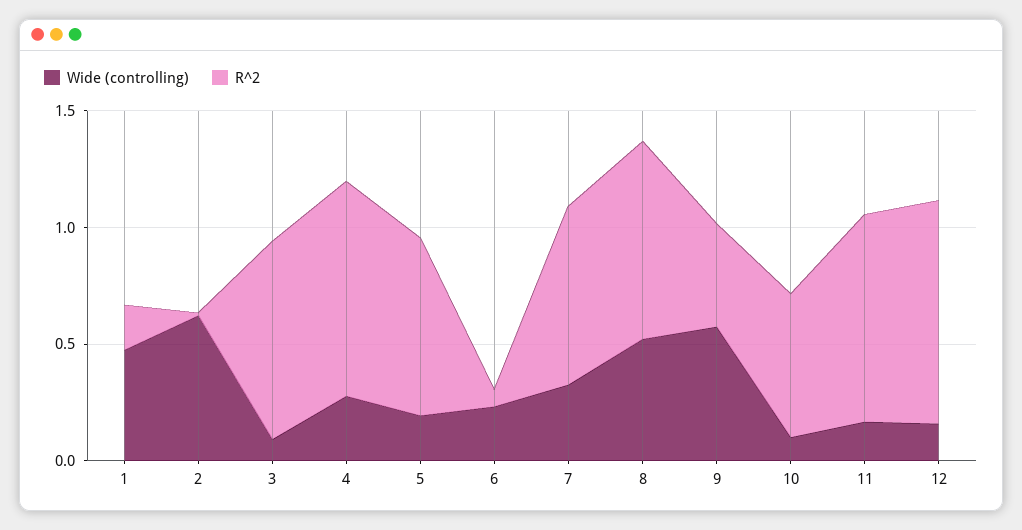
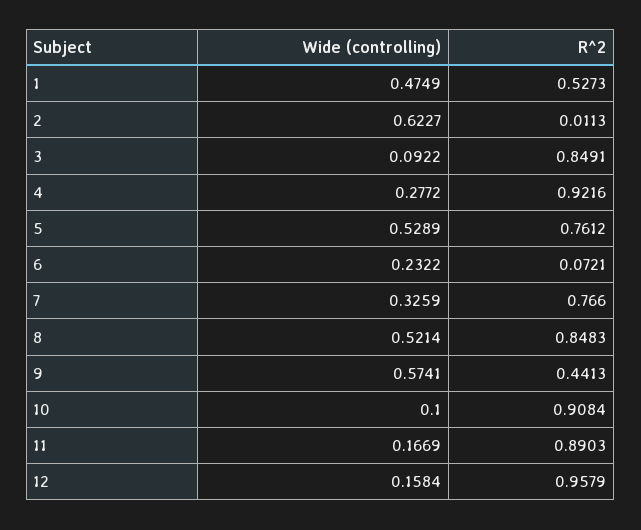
  {
    "Wide (controlling)": {
      "1": 0.4749,
      "2": 0.6227,
      "3": 0.0922,
      "4": 0.2772,
-     "5": 0.2,
+     "5": 0.5289,
      "6": 0.2322,
      "7": 0.3259,
      "8": 0.5214,
      "9": 0.5741,
      "10": 0.1,
      "11": 0.1669,
      "12": 0.1584
    },
    "R^2": {
-     "1": 0.2,
+     "1": 0.5273,
      "2": 0.0113,
      "3": 0.8491,
      "4": 0.9216,
      "5": 0.7612,
      "6": 0.0721,
      "7": 0.766,
      "8": 0.8483,
      "9": 0.4413,
-     "10": 0.6,
+     "10": 0.9084,
      "11": 0.8903,
      "12": 0.9579
    }
  }

